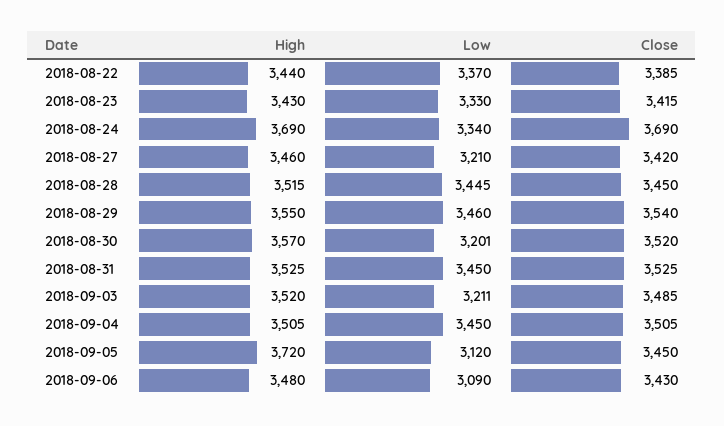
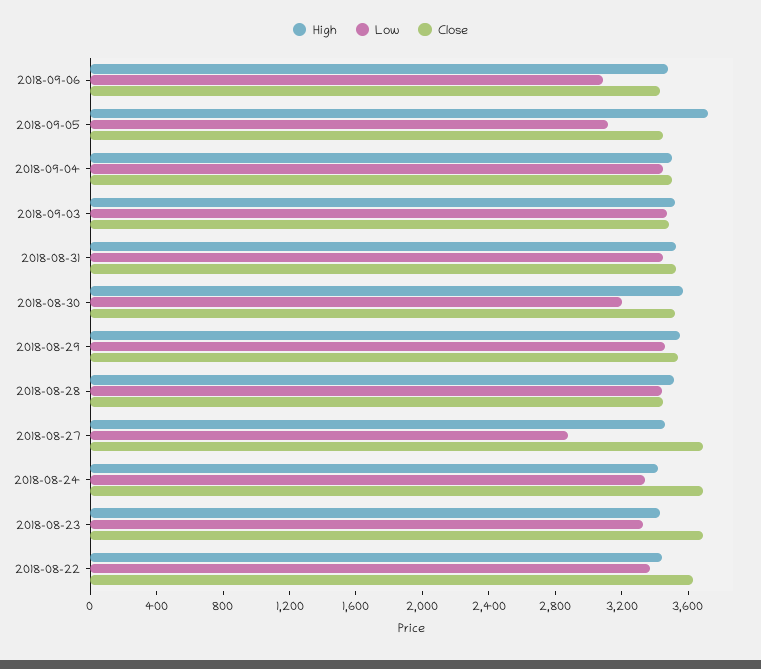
  {
    "High": {
      "2018-08-22": 3440,
      "2018-08-23": 3430,
-     "2018-08-24": 3690,
+     "2018-08-24": 3400,
      "2018-08-27": 3460,
      "2018-08-28": 3515,
      "2018-08-29": 3550,
      "2018-08-30": 3570,
      "2018-08-31": 3525,
      "2018-09-03": 3520,
      "2018-09-04": 3505,
      "2018-09-05": 3720,
      "2018-09-06": 3480
    },
    "Low": {
      "2018-08-22": 3370,
      "2018-08-23": 3330,
      "2018-08-24": 3340,
-     "2018-08-27": 3210,
+     "2018-08-27": 2900,
      "2018-08-28": 3445,
      "2018-08-29": 3460,
      "2018-08-30": 3201,
      "2018-08-31": 3450,
-     "2018-09-03": 3211,
+     "2018-09-03": 3500,
      "2018-09-04": 3450,
      "2018-09-05": 3120,
      "2018-09-06": 3090
    },
    "Close": {
-     "2018-08-22": 3385,
+     "2018-08-22": 3600,
-     "2018-08-23": 3415,
+     "2018-08-23": 3700,
      "2018-08-24": 3690,
-     "2018-08-27": 3420,
+     "2018-08-27": 3700,
      "2018-08-28": 3450,
      "2018-08-29": 3540,
      "2018-08-30": 3520,
      "2018-08-31": 3525,
      "2018-09-03": 3485,
      "2018-09-04": 3505,
      "2018-09-05": 3450,
      "2018-09-06": 3430
    }
  }

